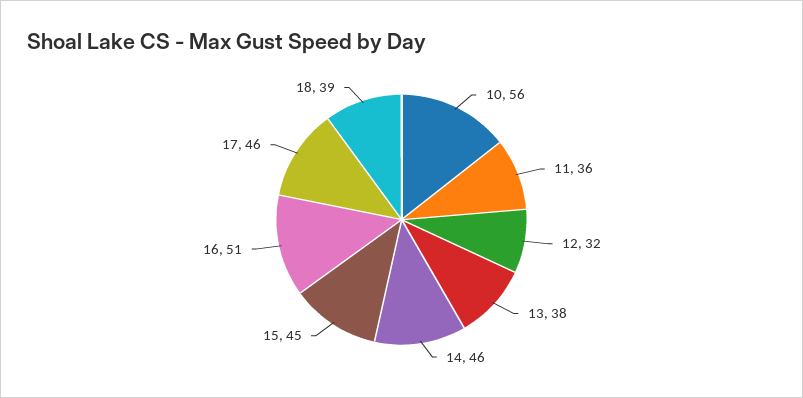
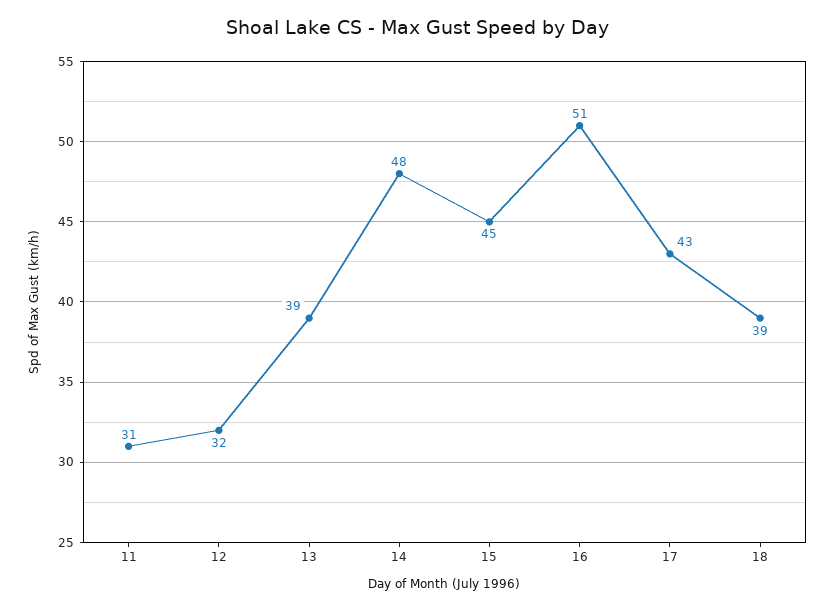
  {
-   "10": 56,
-   "11": 36,
+   "11": 31,
    "12": 32,
-   "13": 38,
+   "13": 39,
-   "14": 46,
+   "14": 48,
    "15": 45,
    "16": 51,
-   "17": 46,
+   "17": 43,
    "18": 39
  }

